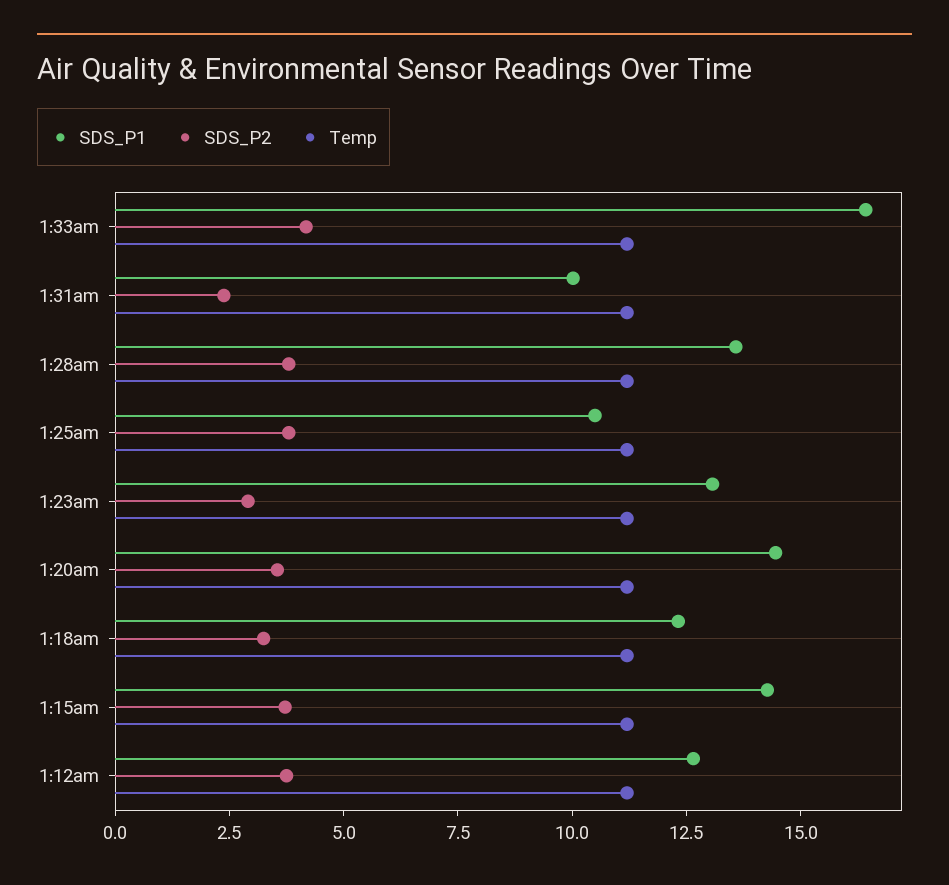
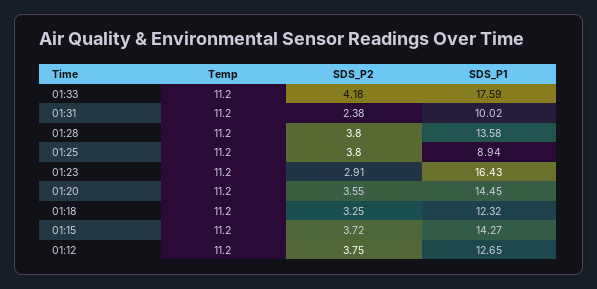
  {
    "SDS_P1": {
-     "1:33am": 16.5,
+     "1:33am": 17.59,
      "1:31am": 10.02,
      "1:28am": 13.58,
-     "1:25am": 10.5,
+     "1:25am": 8.94,
-     "1:23am": 13,
+     "1:23am": 16.43,
      "1:20am": 14.45,
      "1:18am": 12.32,
      "1:15am": 14.27,
      "1:12am": 12.65
    },
    "SDS_P2": {
      "1:33am": 4.18,
      "1:31am": 2.38,
      "1:28am": 3.8,
      "1:25am": 3.8,
      "1:23am": 2.91,
      "1:20am": 3.55,
      "1:18am": 3.25,
      "1:15am": 3.72,
      "1:12am": 3.75
    },
    "Temp": {
      "1:33am": 11.2,
      "1:31am": 11.2,
      "1:28am": 11.2,
      "1:25am": 11.2,
      "1:23am": 11.2,
      "1:20am": 11.2,
      "1:18am": 11.2,
      "1:15am": 11.2,
      "1:12am": 11.2
    }
  }

